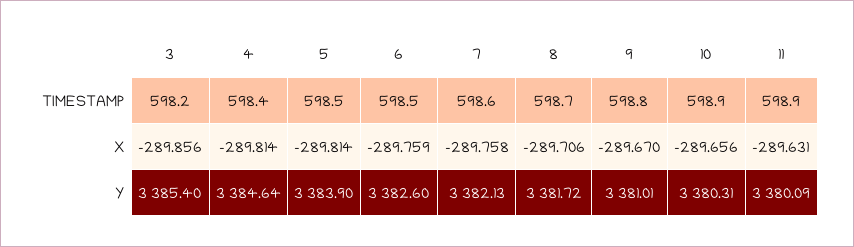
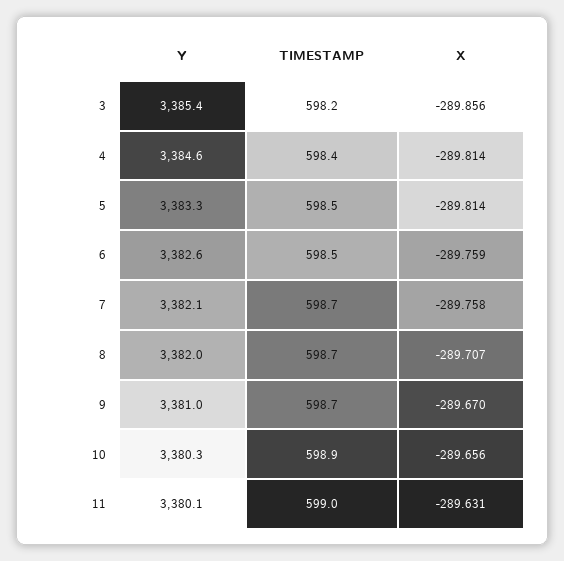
  {
    "3": {
      "TIMESTAMP": 598.2,
      "X": -289.856,
      "Y": 3385.4
    },
    "4": {
      "TIMESTAMP": 598.4,
      "X": -289.814,
      "Y": 3384.64
    },
    "5": {
      "TIMESTAMP": 598.5,
      "X": -289.814,
-     "Y": 3383.9
+     "Y": 3383.3
    },
    "6": {
      "TIMESTAMP": 598.5,
      "X": -289.759,
      "Y": 3382.6
    },
    "7": {
-     "TIMESTAMP": 598.6,
+     "TIMESTAMP": 598.7,
      "X": -289.758,
      "Y": 3382.13
    },
    "8": {
      "TIMESTAMP": 598.7,
-     "X": -289.706,
+     "X": -289.707,
-     "Y": 3381.72
+     "Y": 3382
    },
    "9": {
-     "TIMESTAMP": 598.8,
+     "TIMESTAMP": 598.7,
      "X": -289.67,
      "Y": 3381.01
    },
    "10": {
      "TIMESTAMP": 598.9,
      "X": -289.656,
      "Y": 3380.31
    },
    "11": {
-     "TIMESTAMP": 598.9,
+     "TIMESTAMP": 599,
      "X": -289.631,
      "Y": 3380.09
    }
  }

